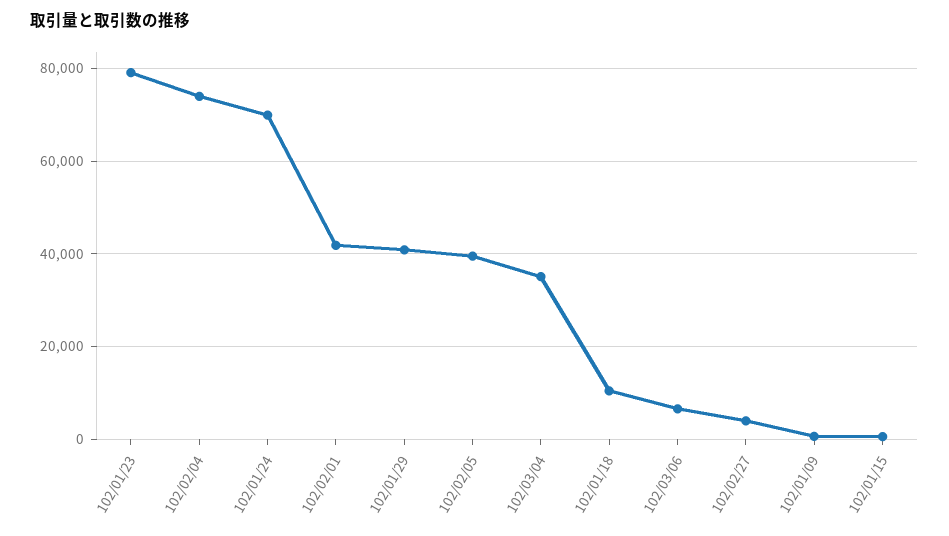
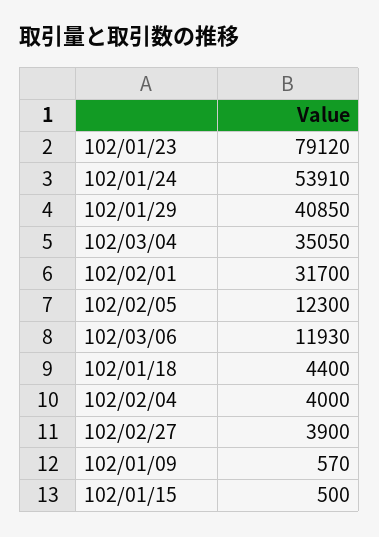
  {
    "102/01/23": 79120,
-   "102/02/04": 74000,
+   "102/02/04": 4000,
-   "102/01/24": 70000,
+   "102/01/24": 53910,
-   "102/02/01": 42000,
+   "102/02/01": 31700,
    "102/01/29": 40850,
-   "102/02/05": 40000,
+   "102/02/05": 12300,
    "102/03/04": 35050,
-   "102/01/18": 10000,
+   "102/01/18": 4400,
-   "102/03/06": 6000,
+   "102/03/06": 11930,
    "102/02/27": 3900,
    "102/01/09": 570,
    "102/01/15": 500
  }

